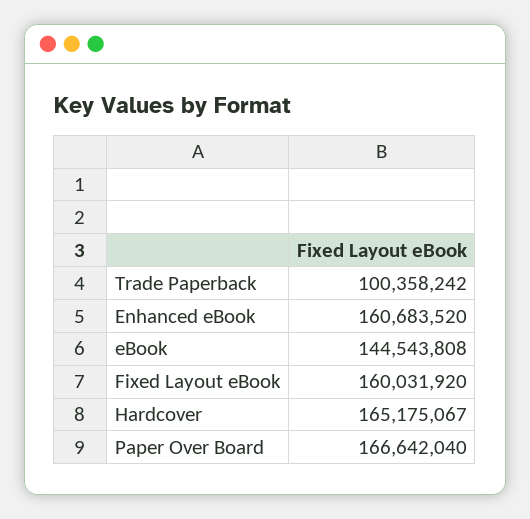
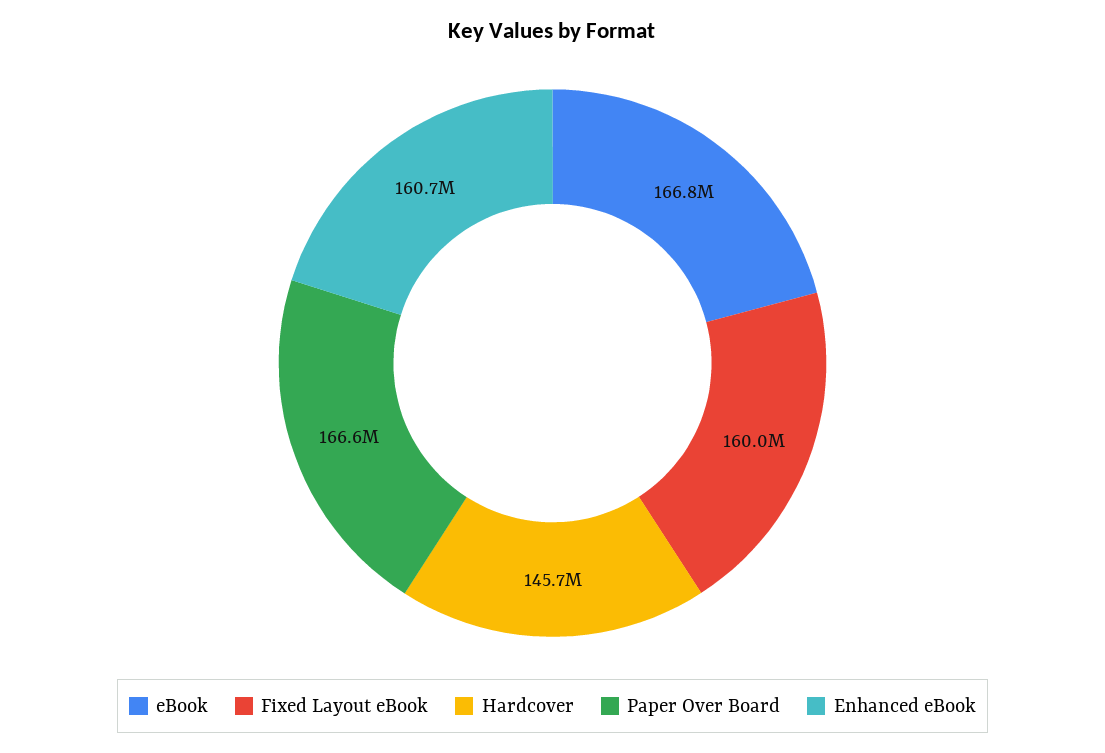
  {
-   "Trade Paperback": 100358242,
    "Enhanced eBook": 160683520,
-   "eBook": 144543808,
+   "eBook": 166800000,
    "Fixed Layout eBook": 160031920,
-   "Hardcover": 165175067,
+   "Hardcover": 145700000,
    "Paper Over Board": 166642040
  }

